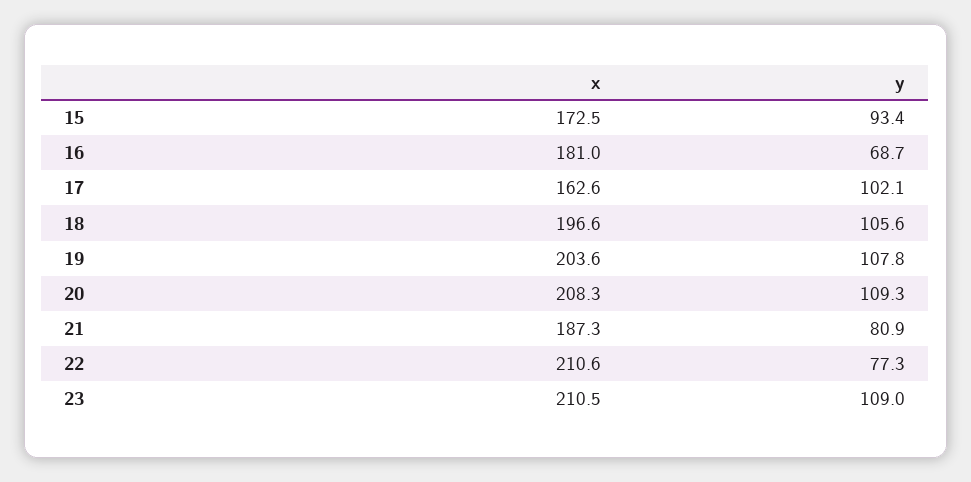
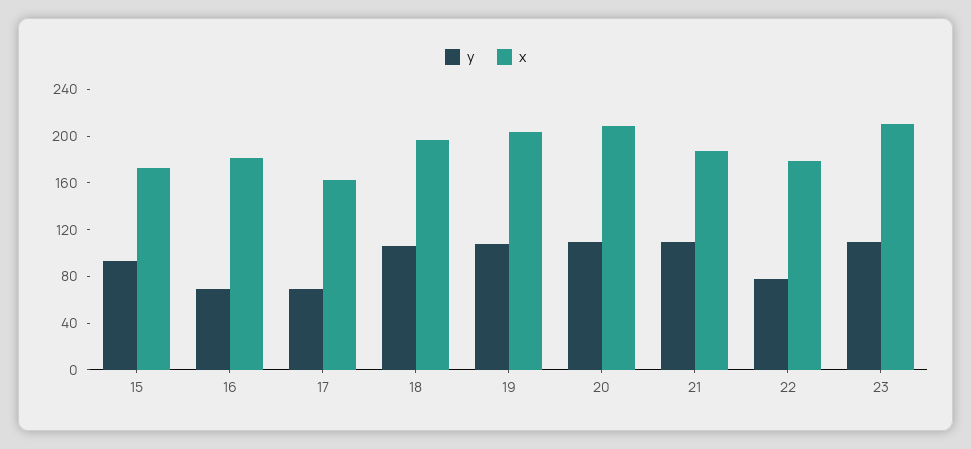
  {
    "x": {
      "15": 172.5,
      "16": 181,
      "17": 162.6,
      "18": 196.6,
      "19": 203.6,
      "20": 208.3,
      "21": 187.3,
-     "22": 210.6,
+     "22": 180,
      "23": 210.5
    },
    "y": {
      "15": 93.4,
      "16": 68.7,
-     "17": 102.1,
+     "17": 70,
      "18": 105.6,
      "19": 107.8,
      "20": 109.3,
-     "21": 80.9,
+     "21": 110,
      "22": 77.3,
      "23": 109
    }
  }

